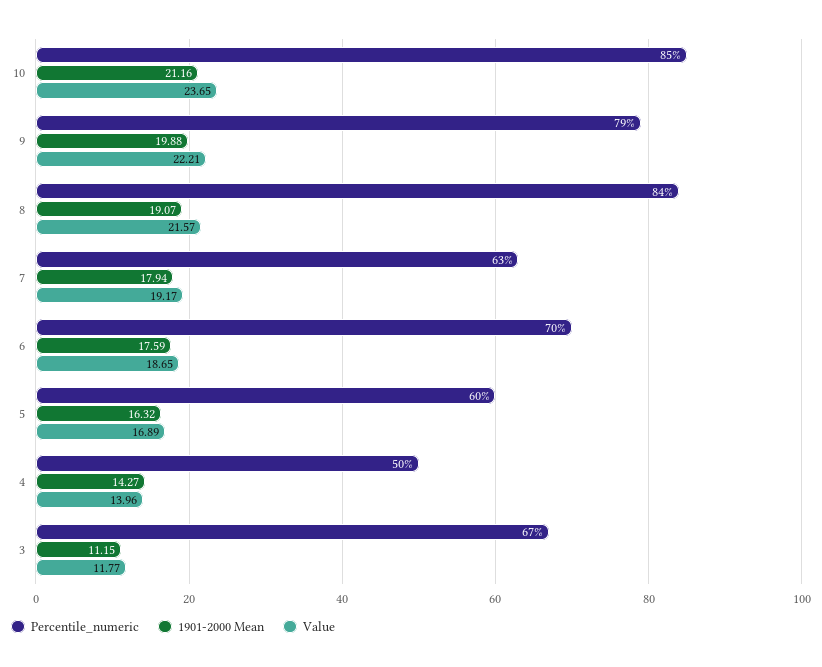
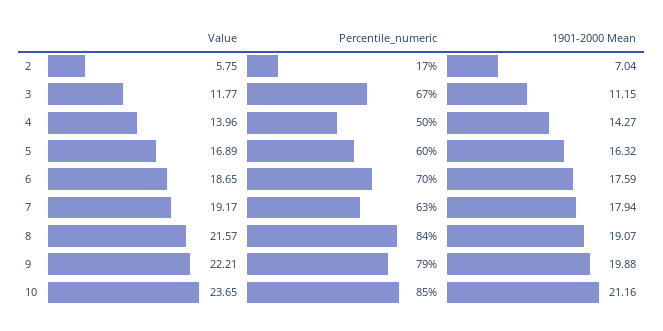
  {
    "Percentile_numeric": {
      "10": 85,
      "9": 79,
      "8": 84,
      "7": 63,
      "6": 70,
      "5": 60,
      "4": 50,
-     "3": 67
+     "3": 67,
+     "2": 17
    },
    "1901-2000 Mean": {
      "10": 21.16,
      "9": 19.88,
      "8": 19.07,
      "7": 17.94,
      "6": 17.59,
      "5": 16.32,
      "4": 14.27,
-     "3": 11.15
+     "3": 11.15,
+     "2": 7.04
    },
    "Value": {
      "10": 23.65,
      "9": 22.21,
      "8": 21.57,
      "7": 19.17,
      "6": 18.65,
      "5": 16.89,
      "4": 13.96,
-     "3": 11.77
+     "3": 11.77,
+     "2": 5.75
    }
  }

